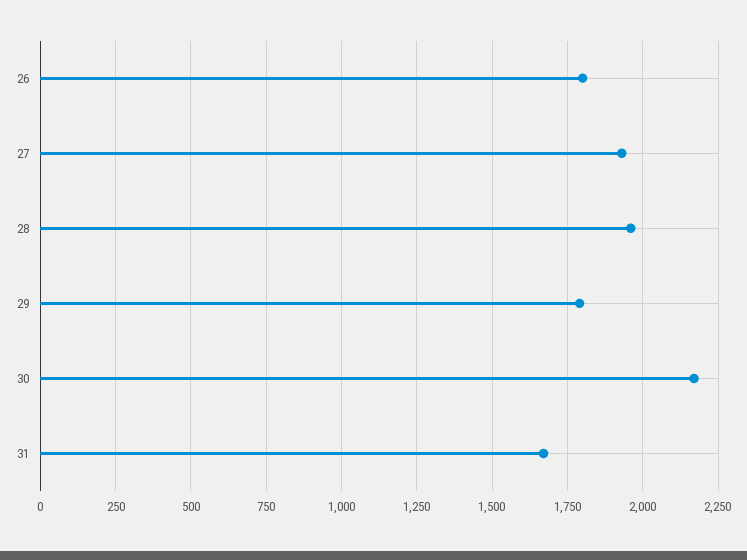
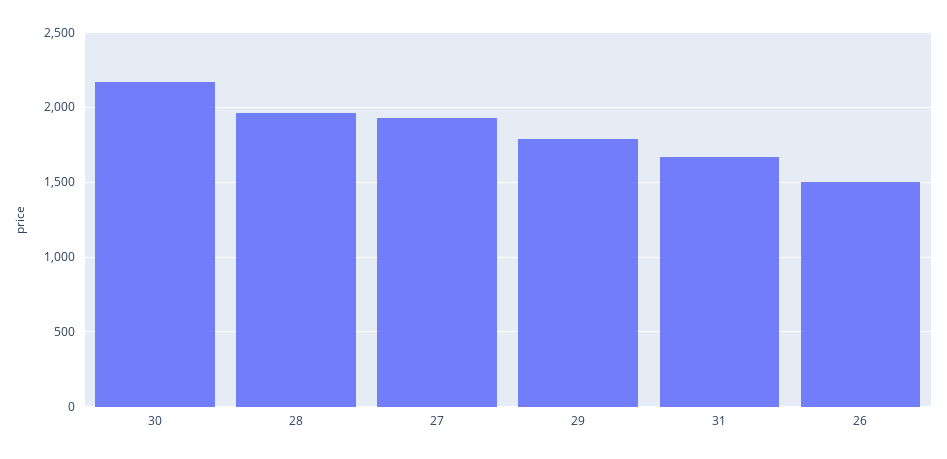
  {
-   "26": 1800,
+   "26": 1500,
    "27": 1925,
    "28": 1950,
    "29": 1800,
    "30": 2175,
    "31": 1675
  }

